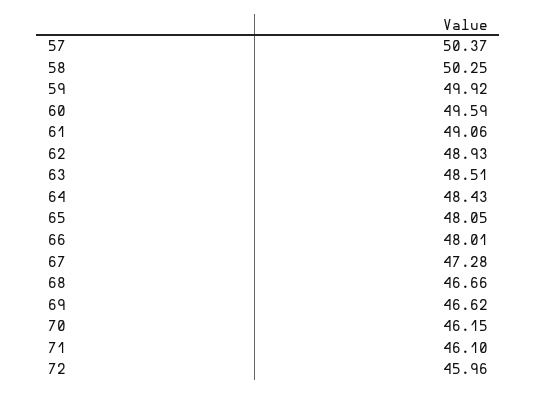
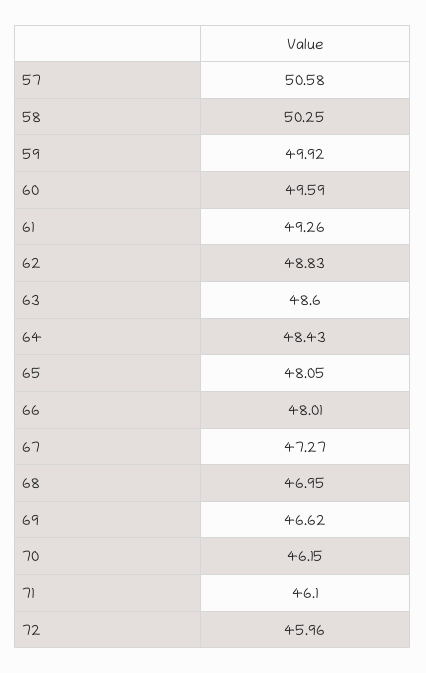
  {
-   "57": 50.37,
+   "57": 50.58,
    "58": 50.25,
    "59": 49.92,
    "60": 49.59,
-   "61": 49.06,
+   "61": 49.26,
-   "62": 48.93,
+   "62": 48.83,
-   "63": 48.51,
+   "63": 48.6,
    "64": 48.43,
    "65": 48.05,
    "66": 48.01,
-   "67": 47.28,
+   "67": 47.27,
-   "68": 46.66,
+   "68": 46.95,
    "69": 46.62,
    "70": 46.15,
    "71": 46.1,
    "72": 45.96
  }

